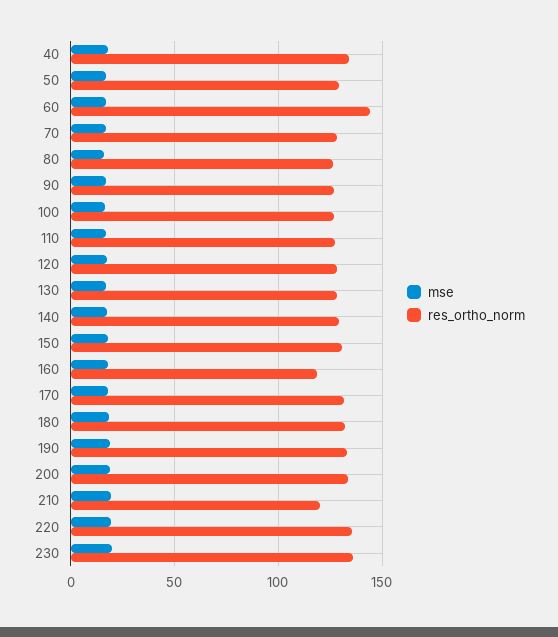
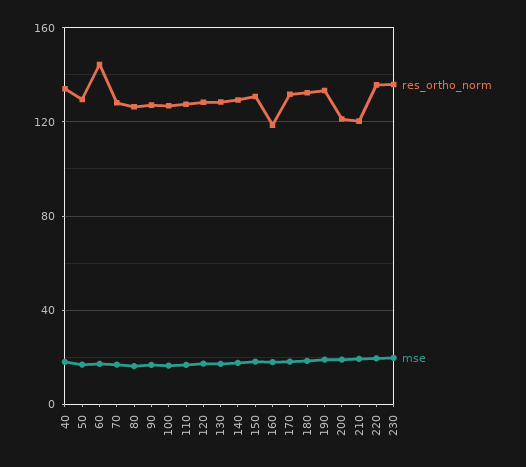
  {
    "mse": {
      "40": 20,
      "50": 15,
      "60": 15,
      "70": 15,
      "80": 15,
      "90": 15,
      "100": 15,
      "110": 15,
      "120": 15,
      "130": 15,
      "140": 20,
      "150": 20,
      "160": 20,
      "170": 20,
      "180": 20,
      "190": 20,
      "200": 20,
      "210": 20,
      "220": 20,
      "230": 20
    },
    "res_ortho_norm": {
      "40": 135,
      "50": 130,
      "60": 145,
      "70": 130,
      "80": 125,
      "90": 125,
      "100": 125,
      "110": 130,
      "120": 130,
      "130": 130,
      "140": 130,
      "150": 130,
      "160": 120,
      "170": 130,
      "180": 130,
      "190": 135,
-     "200": 135,
+     "200": 120,
      "210": 120,
      "220": 135,
      "230": 135
    }
  }

